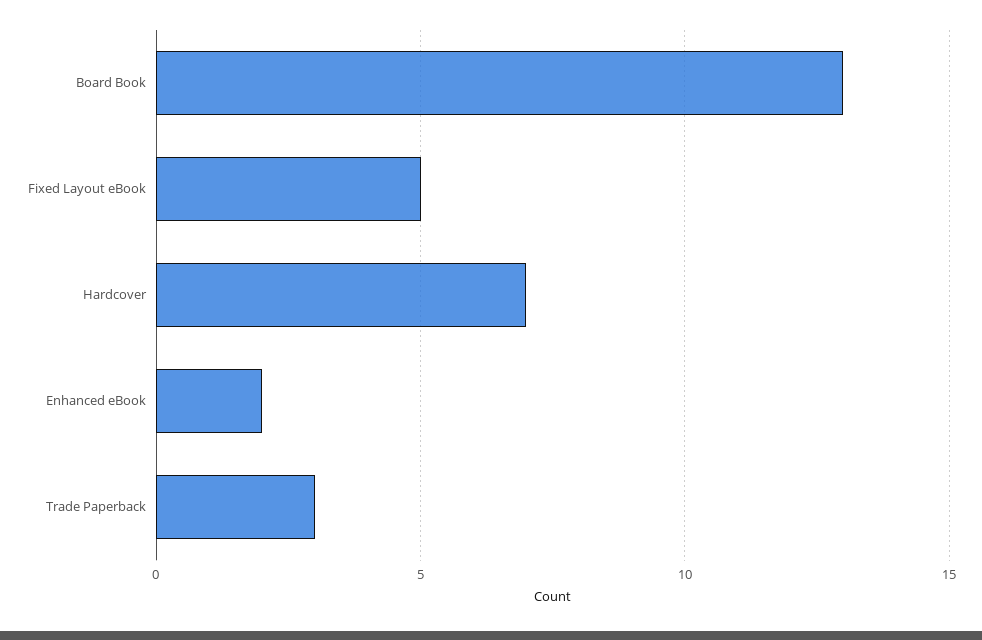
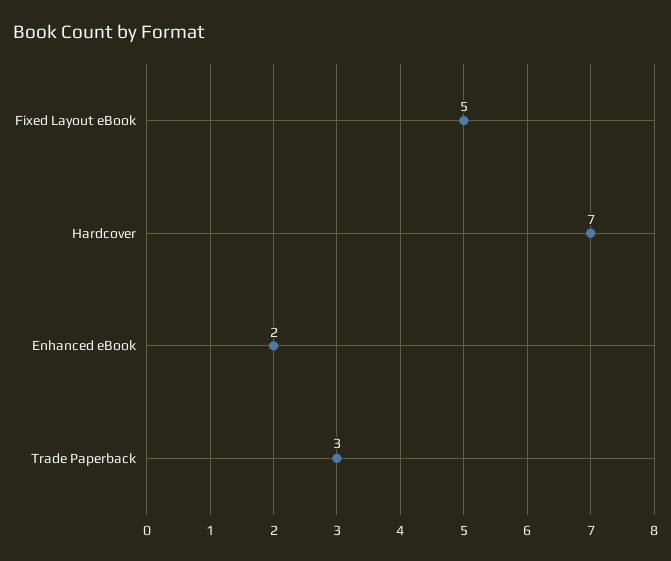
  {
-   "Board Book": 13,
    "Fixed Layout eBook": 5,
    "Hardcover": 7,
    "Enhanced eBook": 2,
    "Trade Paperback": 3
  }

